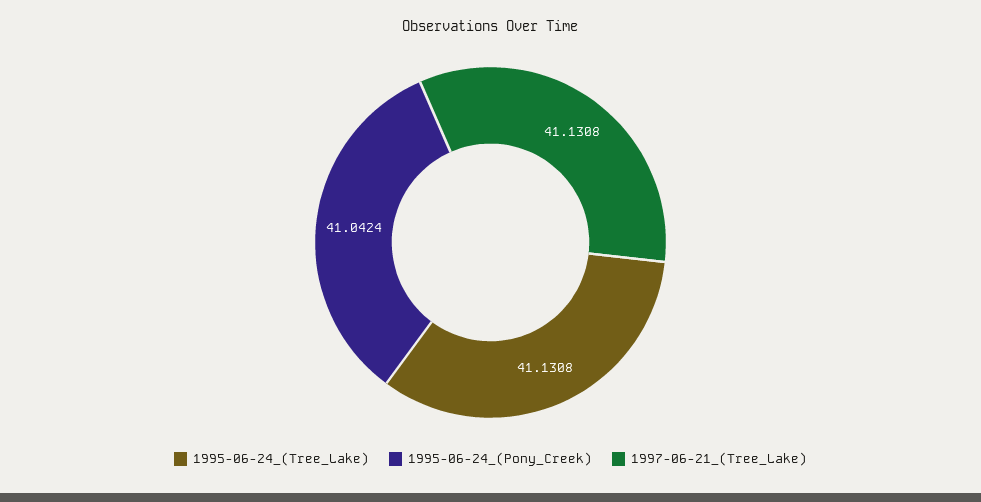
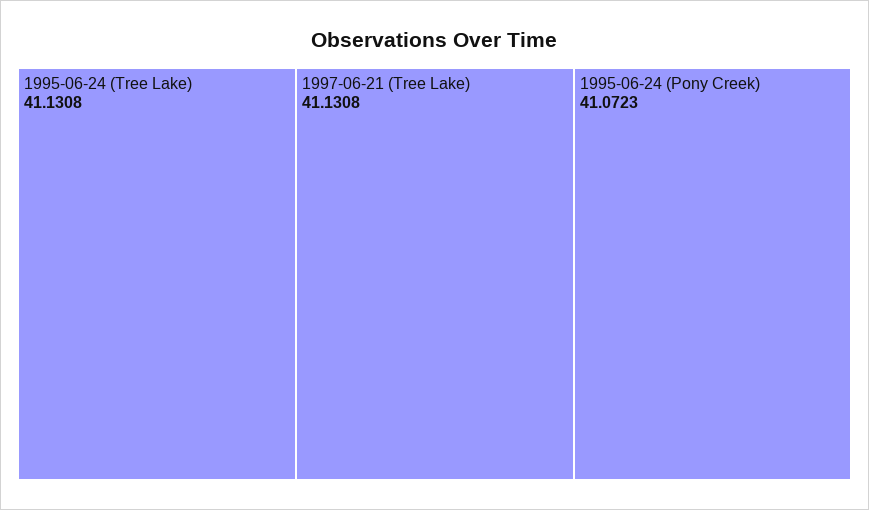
  {
    "1995-06-24_(Tree_Lake)": 41.1308,
-   "1995-06-24_(Pony_Creek)": 41.0424,
+   "1995-06-24_(Pony_Creek)": 41.0723,
    "1997-06-21_(Tree_Lake)": 41.1308
  }

